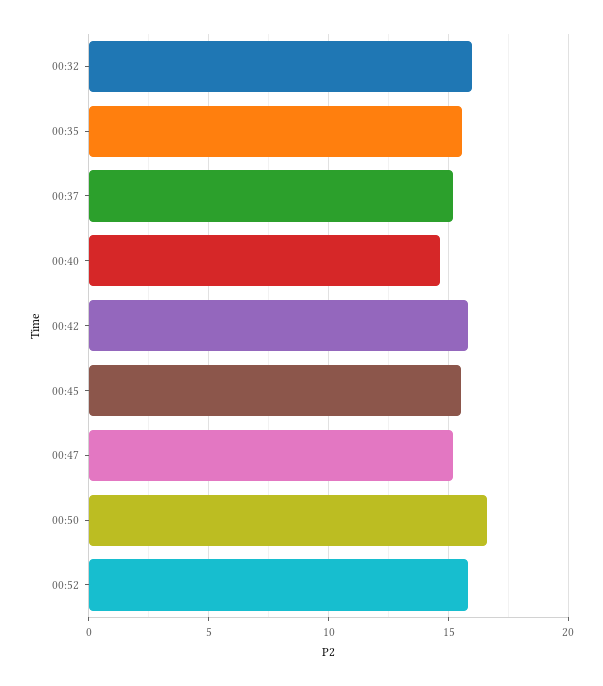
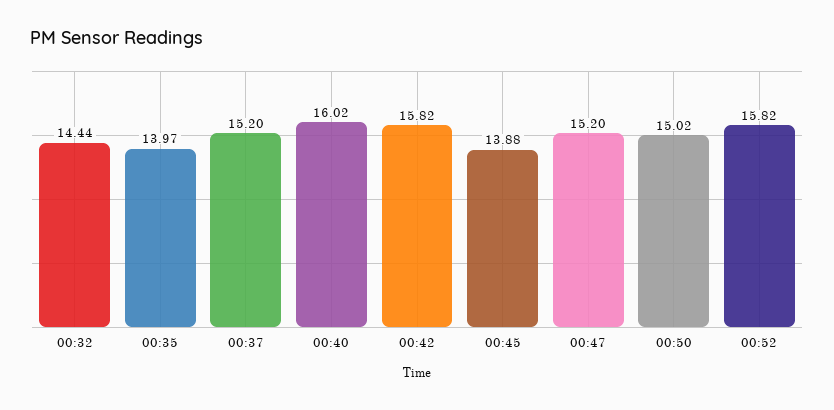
  {
-   "00:32": 16,
+   "00:32": 14.44,
-   "00:35": 15.5,
+   "00:35": 13.97,
    "00:37": 15.2,
-   "00:40": 14.5,
+   "00:40": 16.02,
    "00:42": 15.82,
-   "00:45": 15.5,
+   "00:45": 13.88,
    "00:47": 15.2,
-   "00:50": 16.5,
+   "00:50": 15.02,
    "00:52": 15.82
  }

